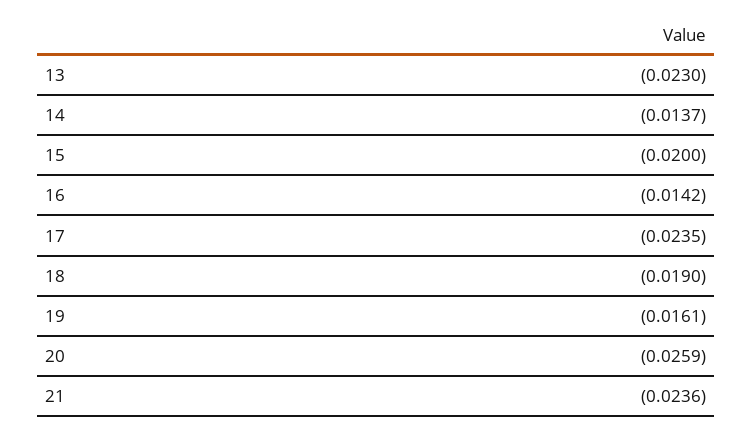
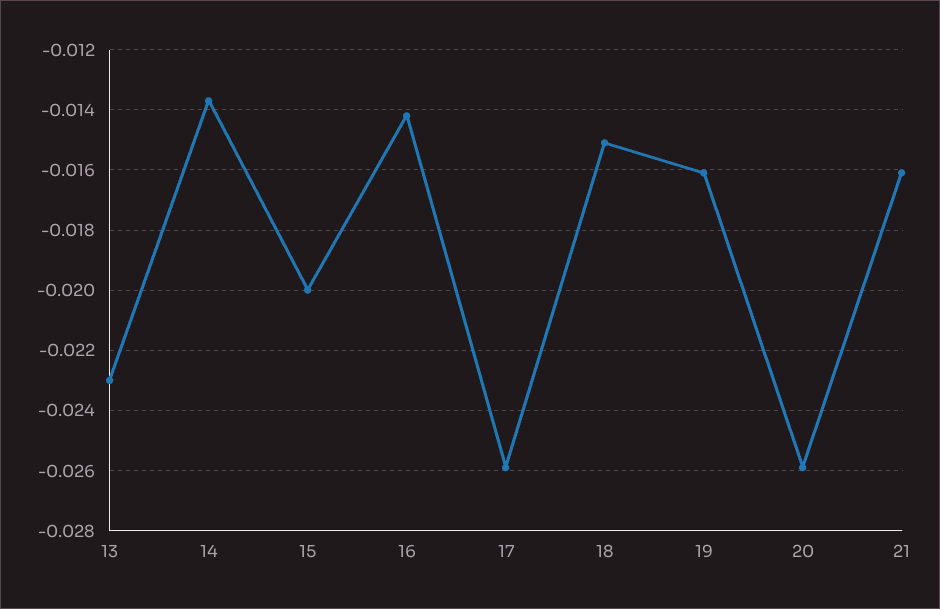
  {
    "13": -0.023,
    "14": -0.0137,
    "15": -0.02,
    "16": -0.0142,
-   "17": -0.0235,
+   "17": -0.026,
-   "18": -0.019,
+   "18": -0.015,
    "19": -0.0161,
    "20": -0.0259,
-   "21": -0.0236
+   "21": -0.016
  }

